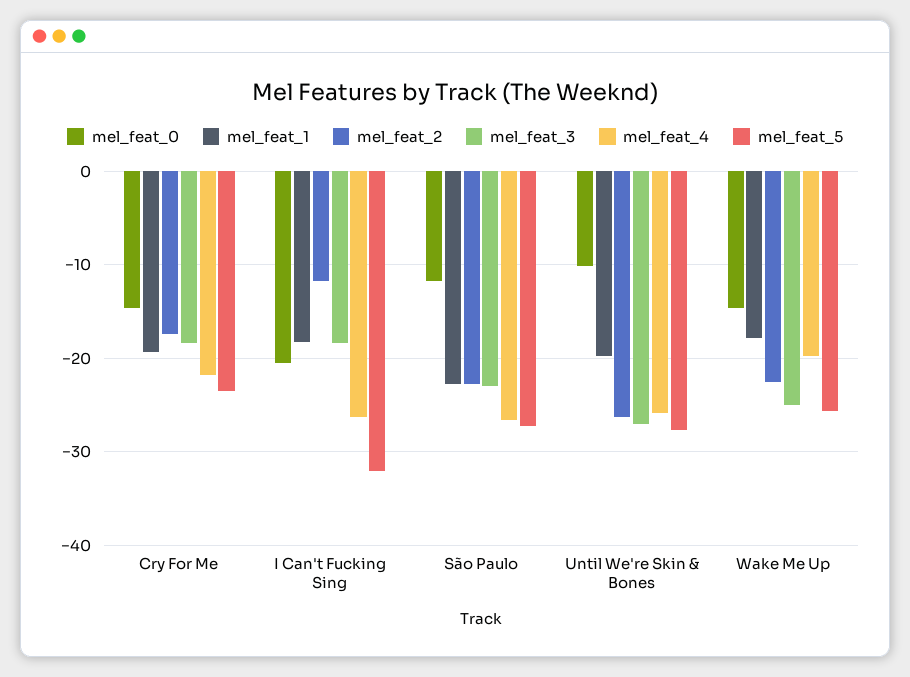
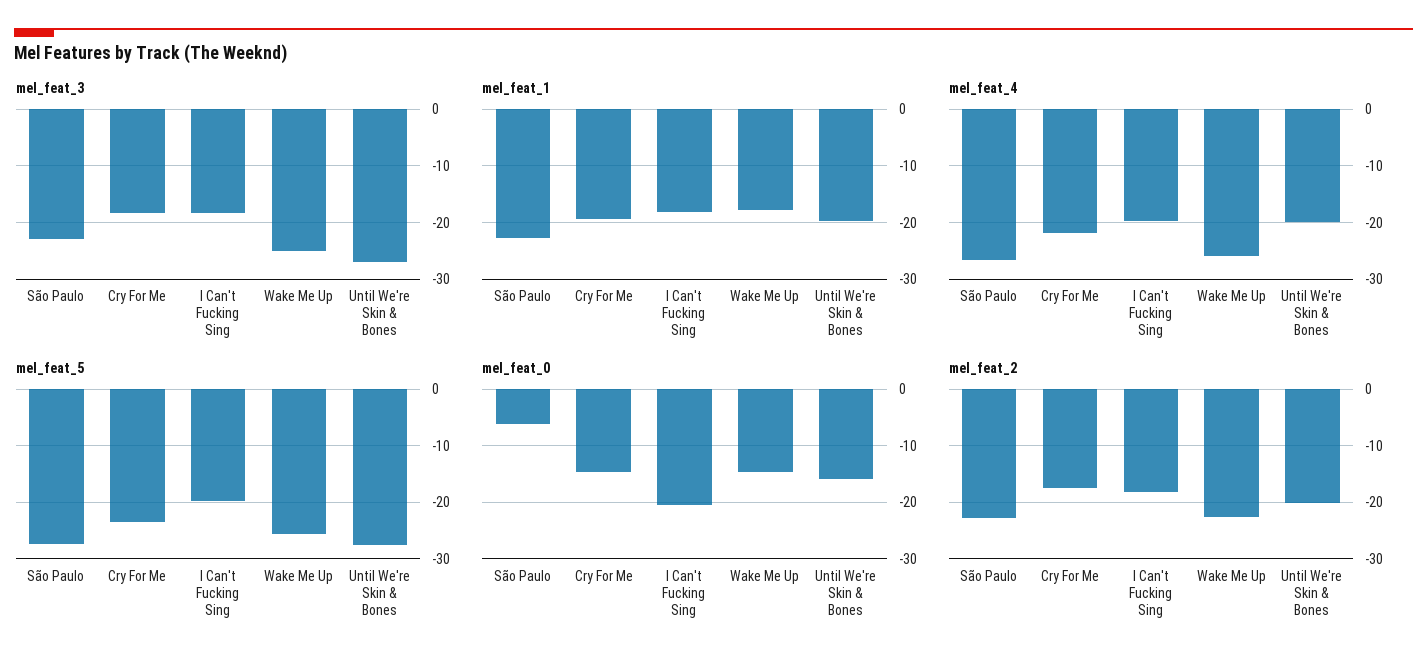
  {
    "mel_feat_0": {
      "Cry For Me": -15,
      "I Can't Fucking Sing": -21,
-     "São Paulo": -12,
+     "São Paulo": -6,
-     "Until We're Skin & Bones": -10,
+     "Until We're Skin & Bones": -16,
      "Wake Me Up": -15
    },
    "mel_feat_1": {
      "Cry For Me": -19,
      "I Can't Fucking Sing": -18,
      "São Paulo": -23,
      "Until We're Skin & Bones": -20,
      "Wake Me Up": -18
    },
    "mel_feat_2": {
      "Cry For Me": -17,
-     "I Can't Fucking Sing": -12,
+     "I Can't Fucking Sing": -18,
      "São Paulo": -23,
-     "Until We're Skin & Bones": -26,
+     "Until We're Skin & Bones": -20,
      "Wake Me Up": -23
    },
    "mel_feat_3": {
      "Cry For Me": -18,
      "I Can't Fucking Sing": -18,
      "São Paulo": -23,
      "Until We're Skin & Bones": -27,
      "Wake Me Up": -25
    },
    "mel_feat_4": {
      "Cry For Me": -22,
-     "I Can't Fucking Sing": -26,
+     "I Can't Fucking Sing": -20,
      "São Paulo": -27,
-     "Until We're Skin & Bones": -26,
+     "Until We're Skin & Bones": -20,
-     "Wake Me Up": -20
+     "Wake Me Up": -26
    },
    "mel_feat_5": {
      "Cry For Me": -23,
-     "I Can't Fucking Sing": -32,
+     "I Can't Fucking Sing": -20,
      "São Paulo": -27,
      "Until We're Skin & Bones": -28,
      "Wake Me Up": -26
    }
  }

